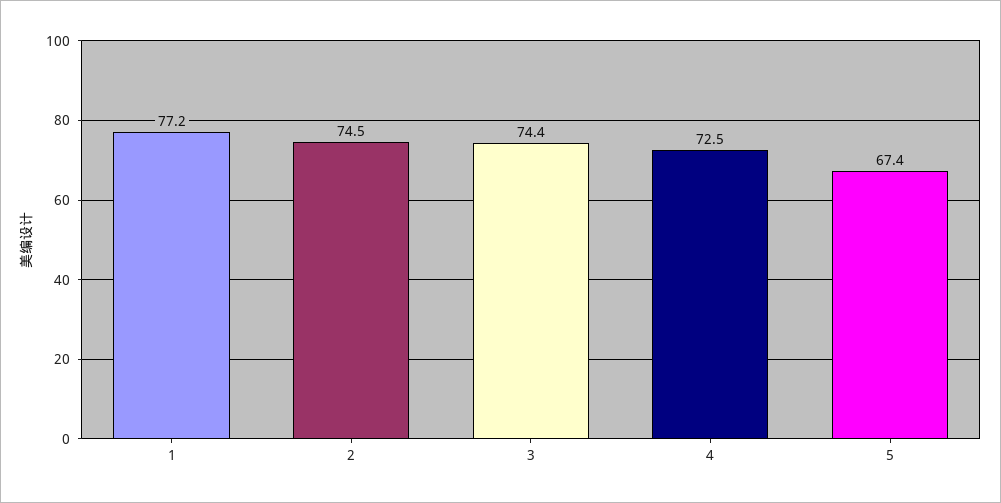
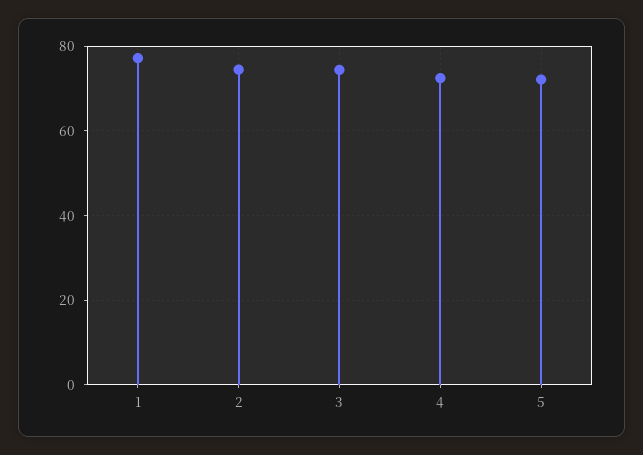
  {
    "1": 77.2,
    "2": 74.5,
    "3": 74.4,
    "4": 72.5,
-   "5": 67.4
+   "5": 72
  }

